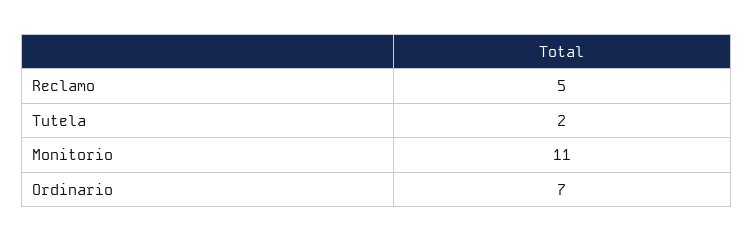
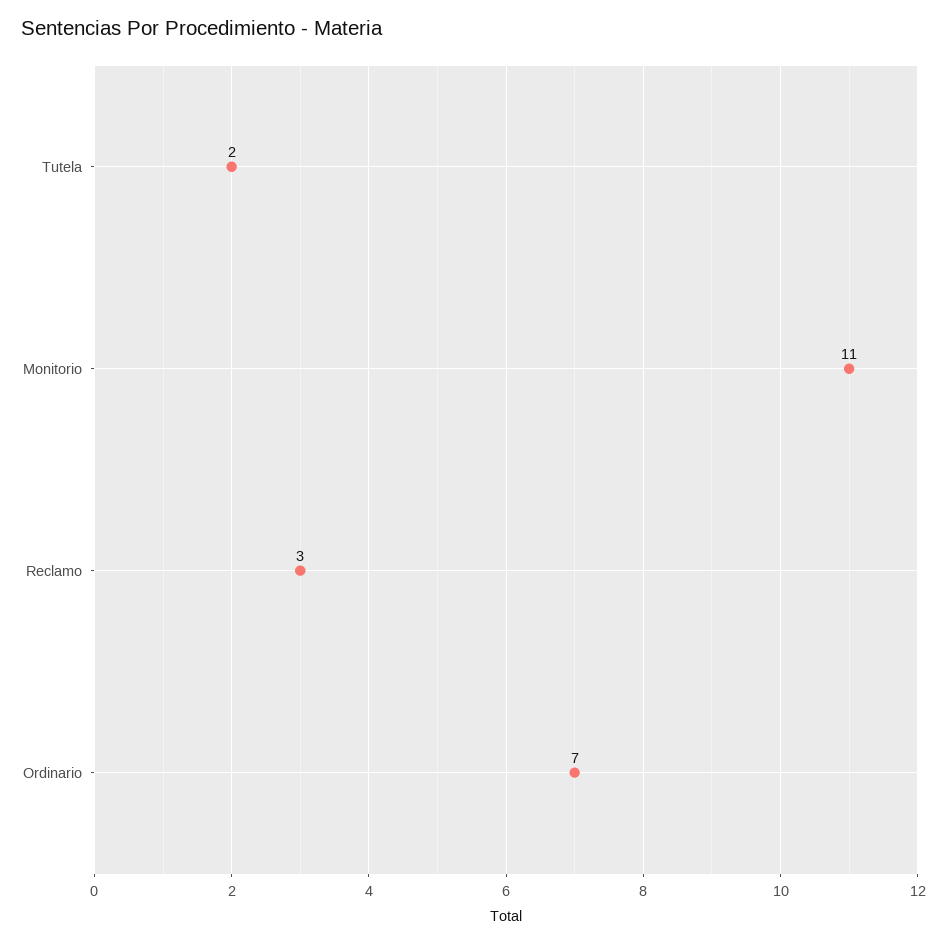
  {
-   "Reclamo": 5,
+   "Reclamo": 3,
    "Tutela": 2,
    "Monitorio": 11,
    "Ordinario": 7
  }

